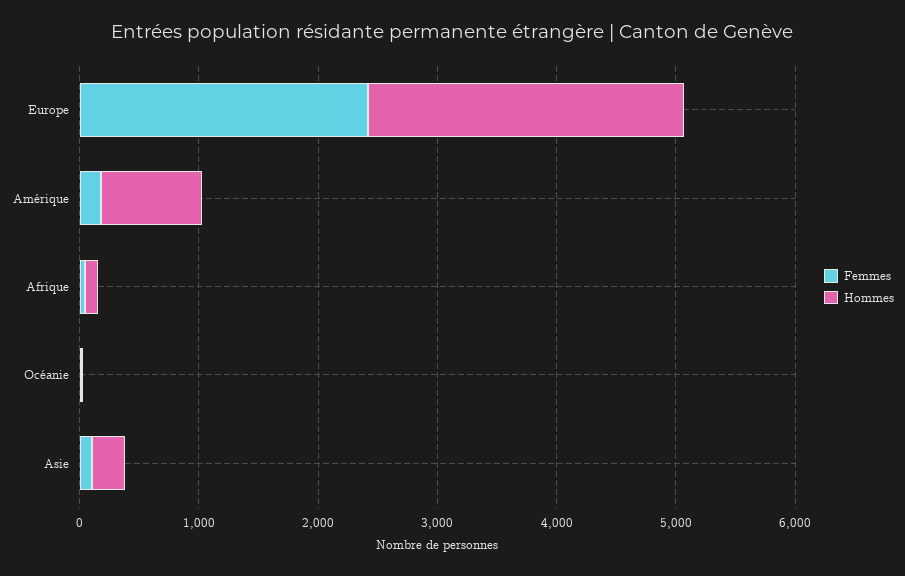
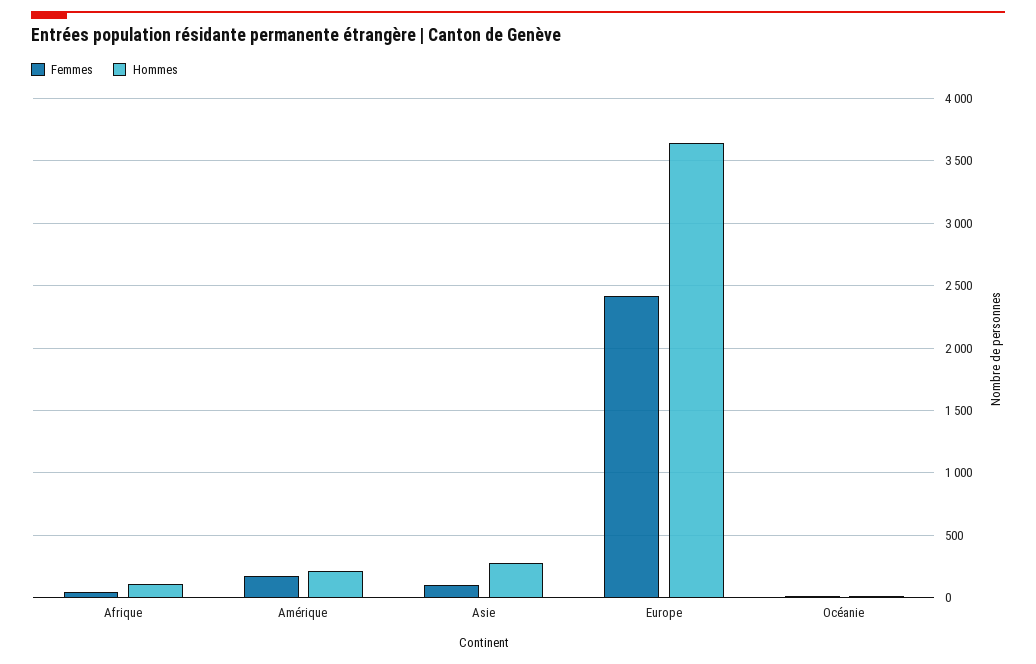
  {
    "Femmes": {
      "Europe": 2400,
      "Amérique": 200,
      "Afrique": 50,
      "Océanie": 0,
      "Asie": 100
    },
    "Hommes": {
-     "Europe": 2600,
+     "Europe": 3650,
-     "Amérique": 800,
+     "Amérique": 200,
      "Afrique": 100,
      "Océanie": 0,
      "Asie": 300
    }
  }

